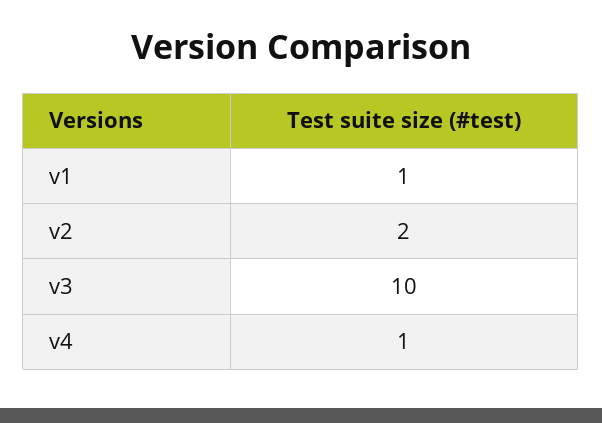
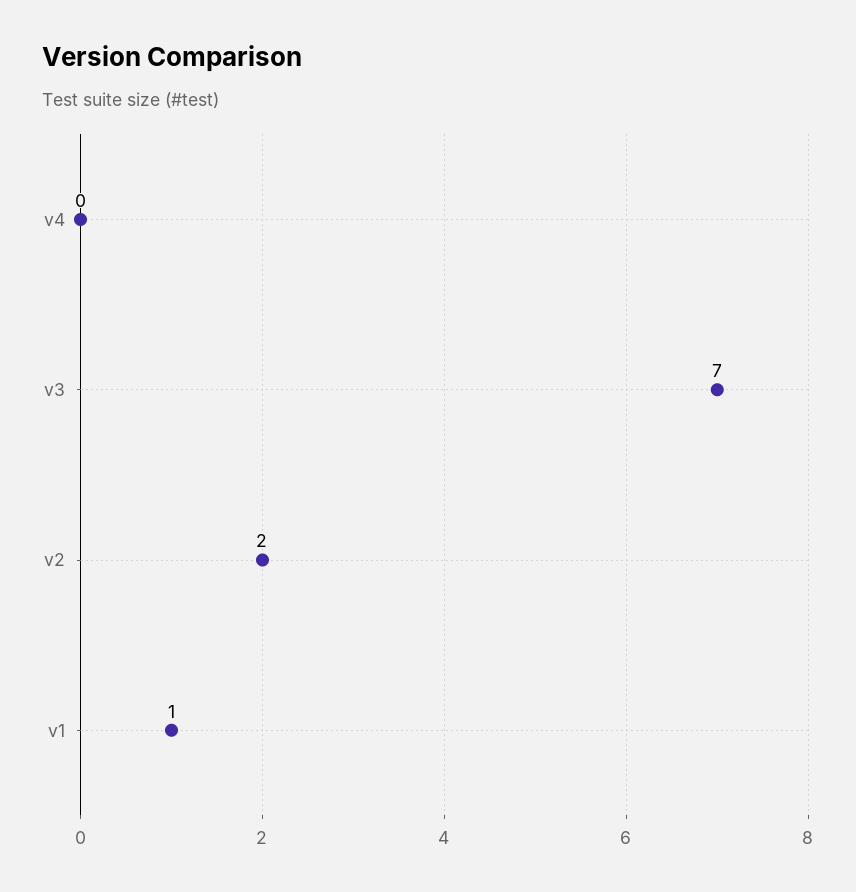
  {
    "v1": 1,
    "v2": 2,
-   "v3": 10,
+   "v3": 7,
-   "v4": 1
+   "v4": 0
  }

